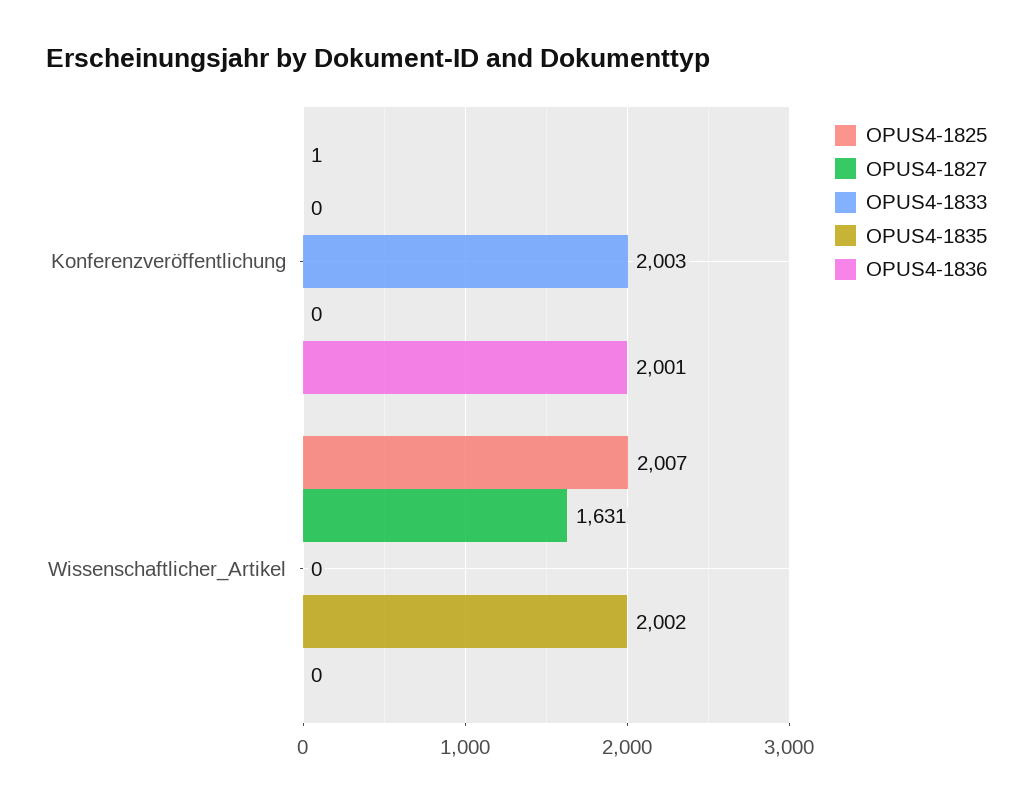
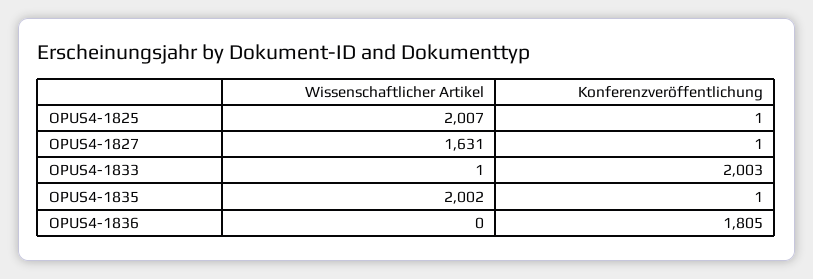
  {
    "OPUS4-1825": {
      "Konferenzveröffentlichung": 1,
      "Wissenschaftlicher_Artikel": 2007
    },
    "OPUS4-1827": {
-     "Konferenzveröffentlichung": 0,
+     "Konferenzveröffentlichung": 1,
      "Wissenschaftlicher_Artikel": 1631
    },
    "OPUS4-1833": {
      "Konferenzveröffentlichung": 2003,
-     "Wissenschaftlicher_Artikel": 0
+     "Wissenschaftlicher_Artikel": 1
    },
    "OPUS4-1835": {
-     "Konferenzveröffentlichung": 0,
+     "Konferenzveröffentlichung": 1,
      "Wissenschaftlicher_Artikel": 2002
    },
    "OPUS4-1836": {
-     "Konferenzveröffentlichung": 2001,
+     "Konferenzveröffentlichung": 1805,
      "Wissenschaftlicher_Artikel": 0
    }
  }

